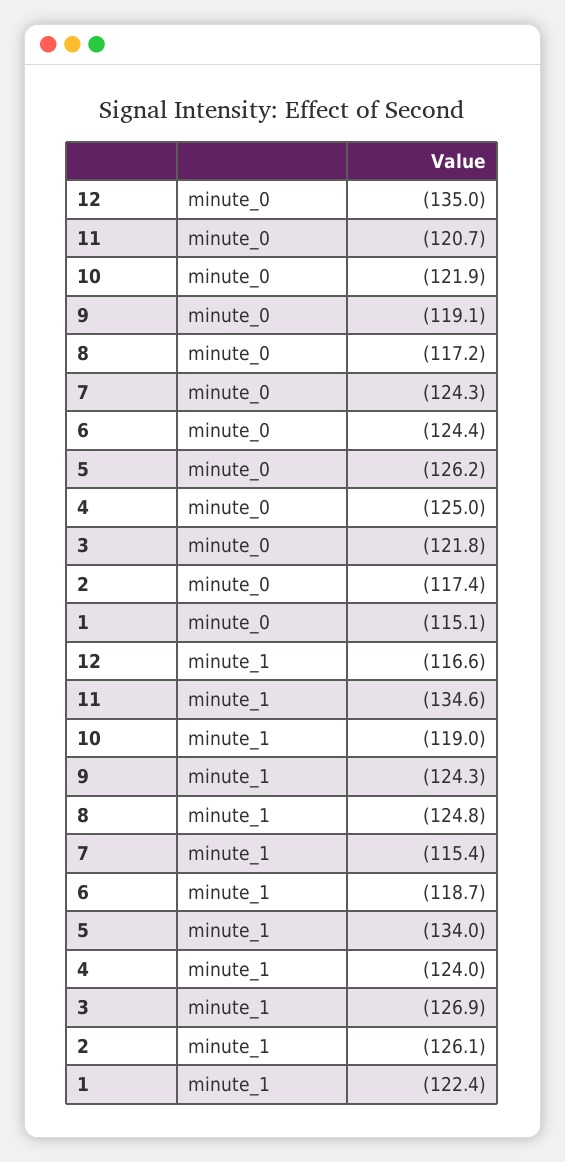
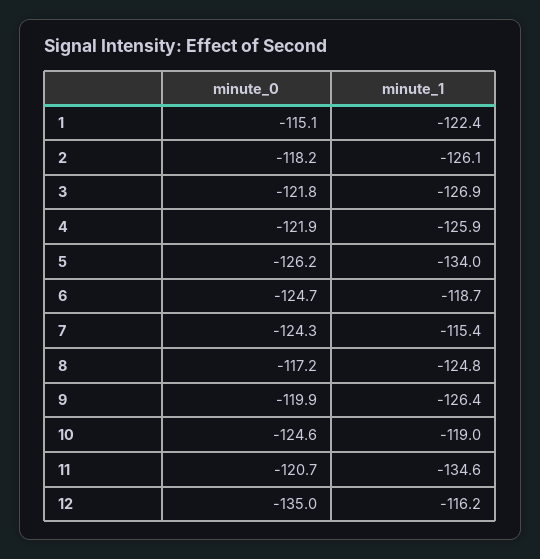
  {
    "12": {
      "minute_0": -135,
-     "minute_1": -116.6
+     "minute_1": -116.2
    },
    "11": {
      "minute_0": -120.7,
      "minute_1": -134.6
    },
    "10": {
-     "minute_0": -121.9,
+     "minute_0": -124.6,
      "minute_1": -119
    },
    "9": {
-     "minute_0": -119.1,
+     "minute_0": -119.9,
-     "minute_1": -124.3
+     "minute_1": -126.4
    },
    "8": {
      "minute_0": -117.2,
      "minute_1": -124.8
    },
    "7": {
      "minute_0": -124.3,
      "minute_1": -115.4
    },
    "6": {
-     "minute_0": -124.4,
+     "minute_0": -124.7,
      "minute_1": -118.7
    },
    "5": {
      "minute_0": -126.2,
      "minute_1": -134
    },
    "4": {
-     "minute_0": -125,
+     "minute_0": -121.9,
-     "minute_1": -124
+     "minute_1": -125.9
    },
    "3": {
      "minute_0": -121.8,
      "minute_1": -126.9
    },
    "2": {
-     "minute_0": -117.4,
+     "minute_0": -118.2,
      "minute_1": -126.1
    },
    "1": {
      "minute_0": -115.1,
      "minute_1": -122.4
    }
  }

